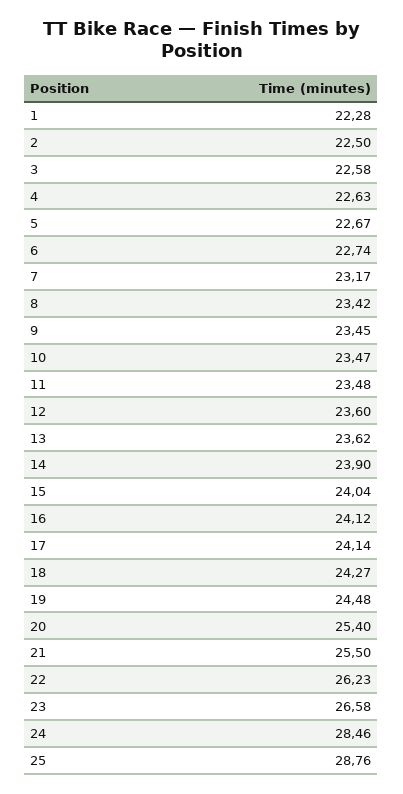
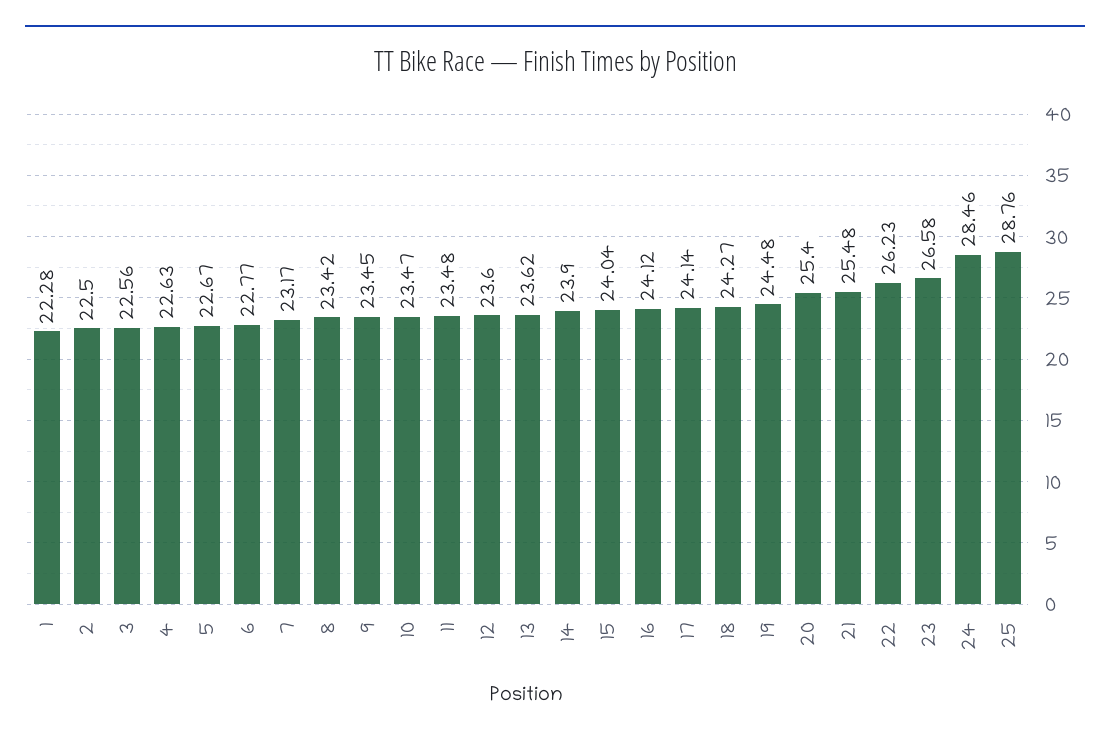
  {
    "1": 22.28,
    "2": 22.5,
-   "3": 22.58,
+   "3": 22.56,
    "4": 22.63,
    "5": 22.67,
-   "6": 22.74,
+   "6": 22.77,
    "7": 23.17,
    "8": 23.42,
    "9": 23.45,
    "10": 23.47,
    "11": 23.48,
    "12": 23.6,
    "13": 23.62,
    "14": 23.9,
    "15": 24.04,
    "16": 24.12,
    "17": 24.14,
    "18": 24.27,
    "19": 24.48,
    "20": 25.4,
-   "21": 25.5,
+   "21": 25.48,
    "22": 26.23,
    "23": 26.58,
    "24": 28.46,
    "25": 28.76
  }

